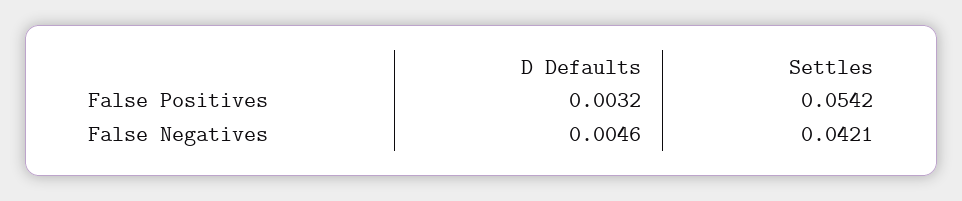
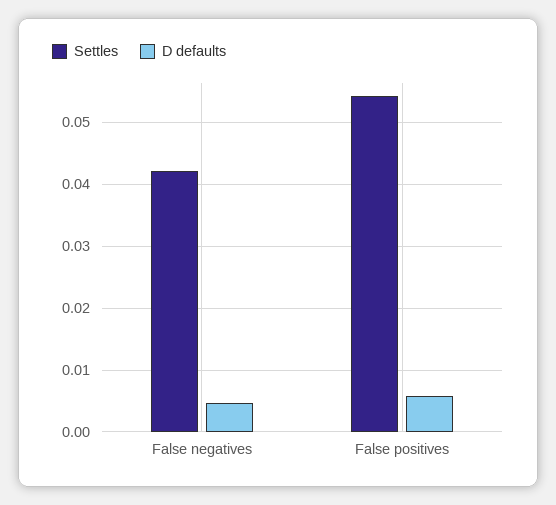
  {
    "D Defaults": {
-     "False Positives": 0.0032,
+     "False Positives": 0.006,
      "False Negatives": 0.0046
    },
    "Settles": {
      "False Positives": 0.0542,
      "False Negatives": 0.0421
    }
  }

